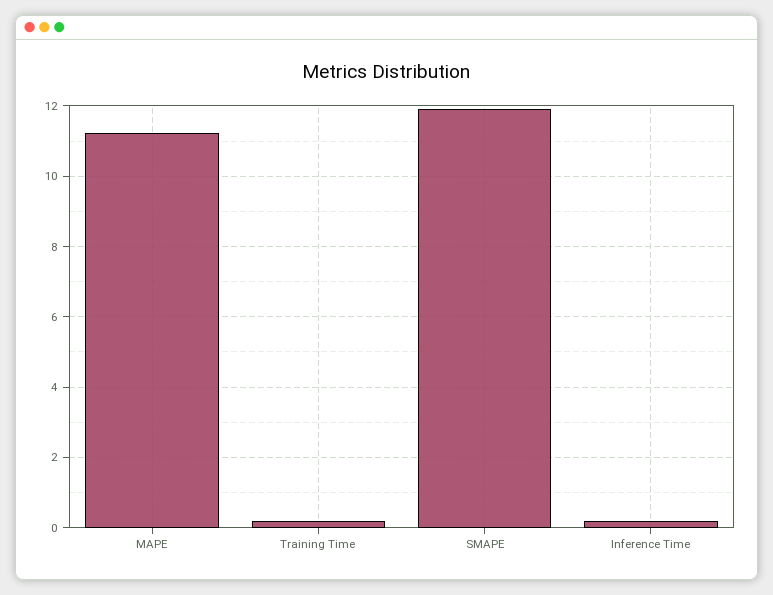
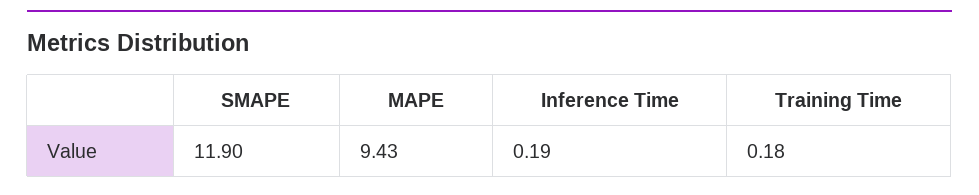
  {
-   "MAPE": 11.2,
+   "MAPE": 9.43,
    "Training Time": 0.18,
    "SMAPE": 11.9,
    "Inference Time": 0.19
  }

